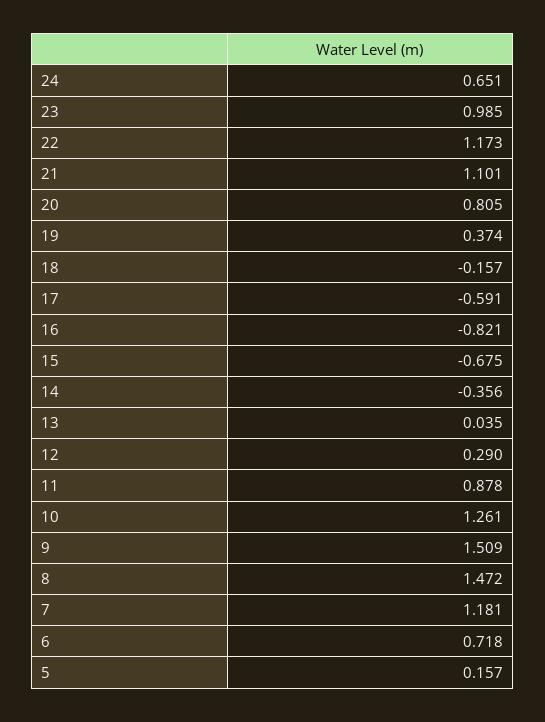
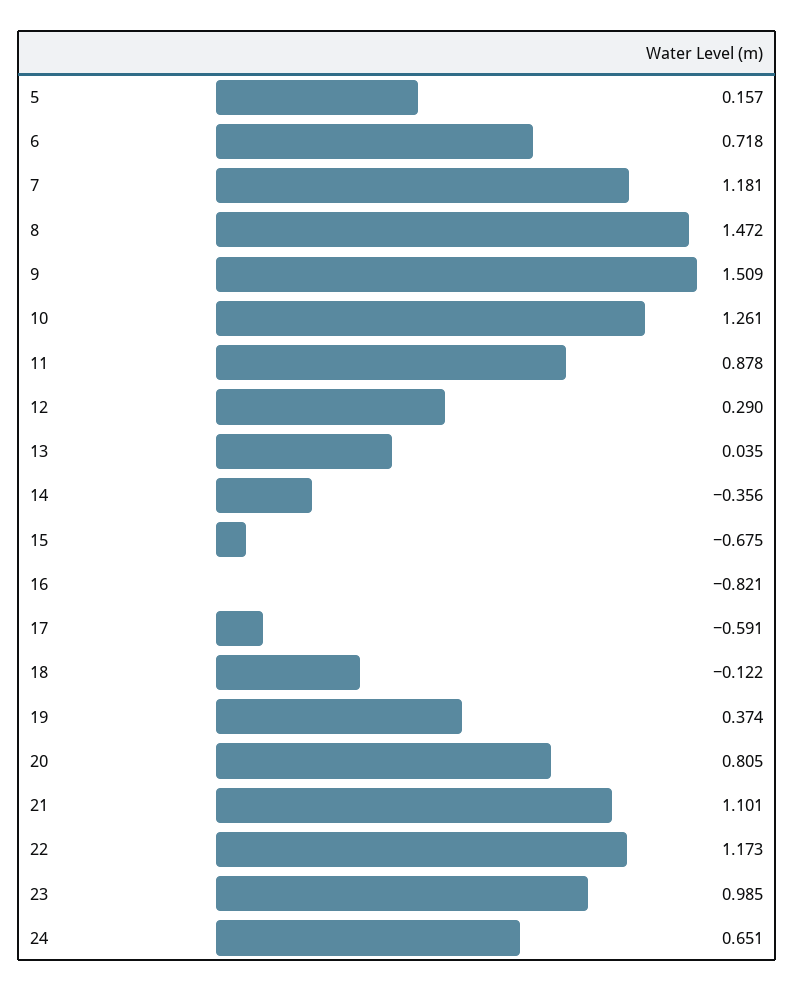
  {
    "24": 0.651,
    "23": 0.985,
    "22": 1.173,
    "21": 1.101,
    "20": 0.805,
    "19": 0.374,
-   "18": -0.157,
+   "18": -0.122,
    "17": -0.591,
    "16": -0.821,
    "15": -0.675,
    "14": -0.356,
    "13": 0.035,
    "12": 0.29,
    "11": 0.878,
    "10": 1.261,
    "9": 1.509,
    "8": 1.472,
    "7": 1.181,
    "6": 0.718,
    "5": 0.157
  }

